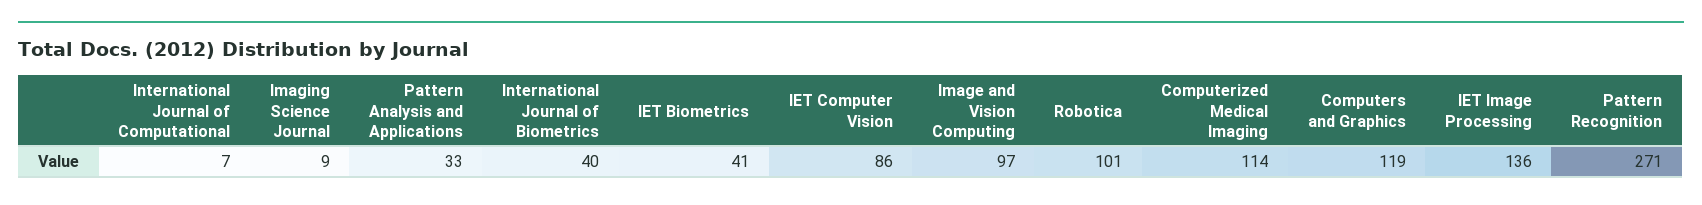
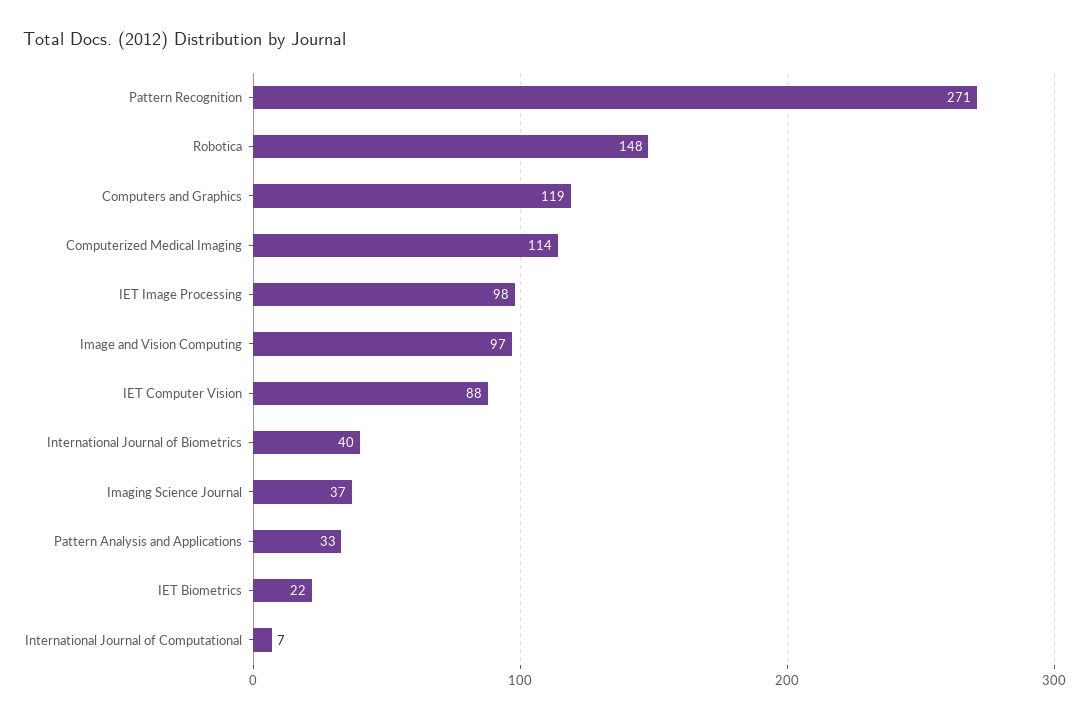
  {
    "International Journal of Computational": 7,
-   "Imaging Science Journal": 9,
+   "Imaging Science Journal": 37,
    "Pattern Analysis and Applications": 33,
    "International Journal of Biometrics": 40,
-   "IET Biometrics": 41,
+   "IET Biometrics": 22,
-   "IET Computer Vision": 86,
+   "IET Computer Vision": 88,
    "Image and Vision Computing": 97,
-   "Robotica": 101,
+   "Robotica": 148,
    "Computerized Medical Imaging": 114,
    "Computers and Graphics": 119,
-   "IET Image Processing": 136,
+   "IET Image Processing": 98,
    "Pattern Recognition": 271
  }

